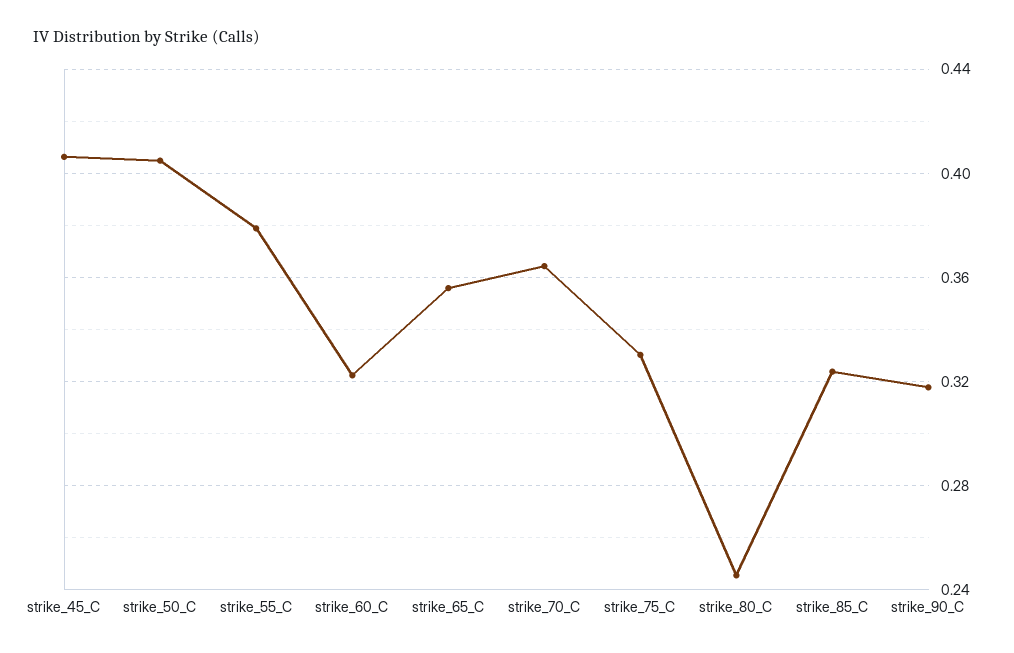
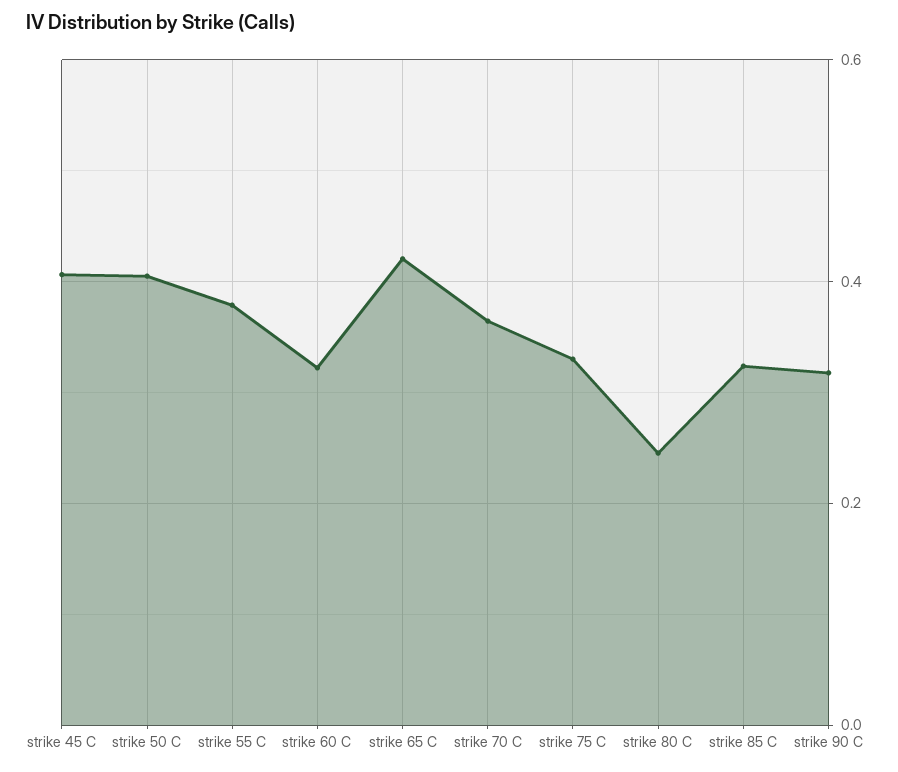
  {
    "strike_45_C": 0.405,
    "strike_50_C": 0.405,
    "strike_55_C": 0.38,
    "strike_60_C": 0.32,
-   "strike_65_C": 0.355,
+   "strike_65_C": 0.42,
    "strike_70_C": 0.365,
    "strike_75_C": 0.33,
    "strike_80_C": 0.245,
    "strike_85_C": 0.325,
    "strike_90_C": 0.32
  }

